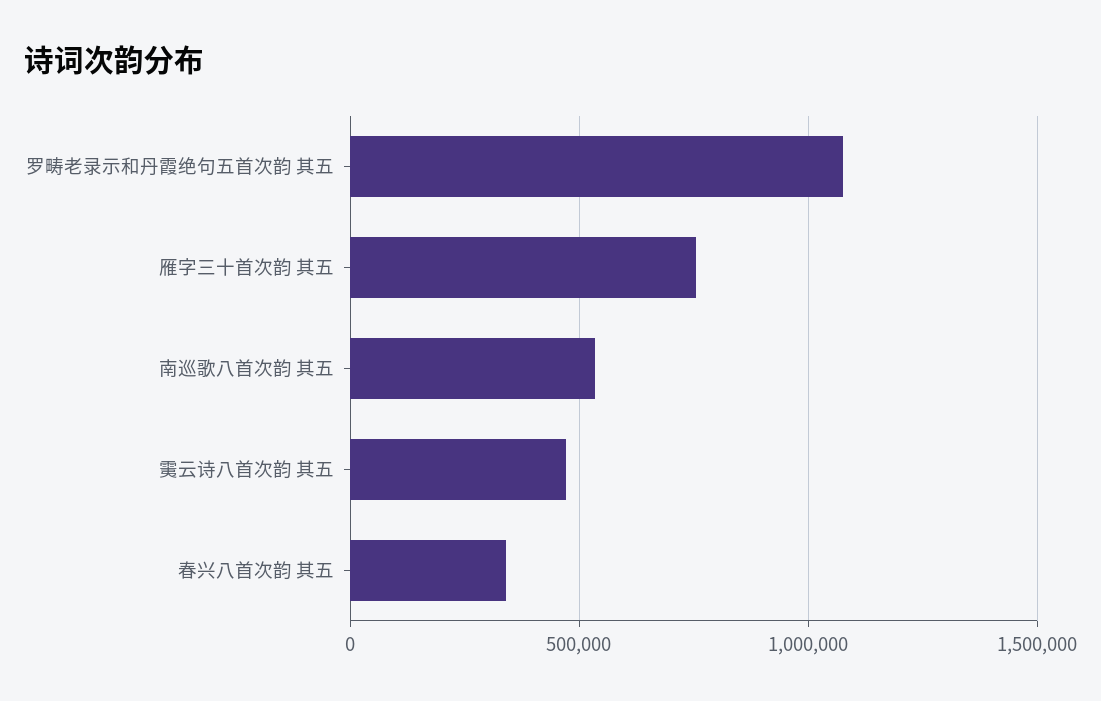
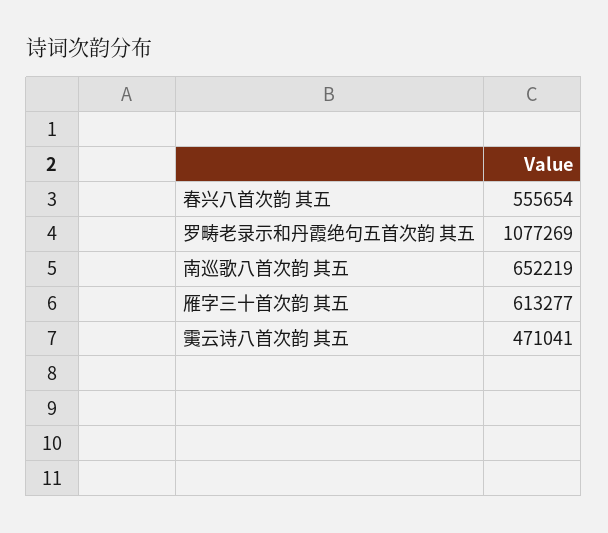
  {
    "罗畴老录示和丹霞绝句五首次韵 其五": 1077269,
-   "雁字三十首次韵 其五": 750000,
+   "雁字三十首次韵 其五": 613277,
-   "南巡歌八首次韵 其五": 550000,
+   "南巡歌八首次韵 其五": 652219,
    "䨑云诗八首次韵 其五": 471041,
-   "春兴八首次韵 其五": 350000
+   "春兴八首次韵 其五": 555654
  }

